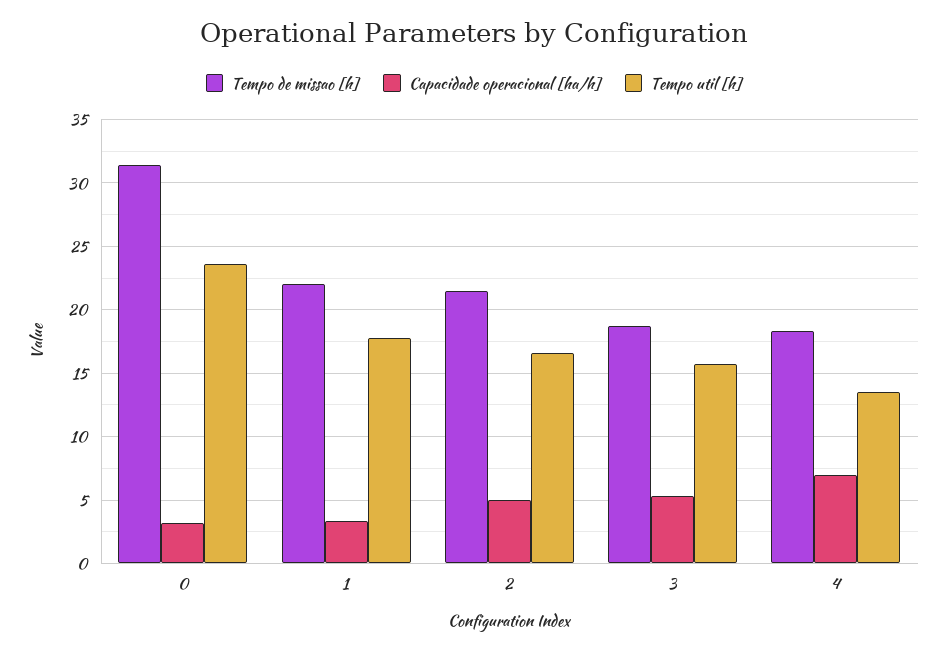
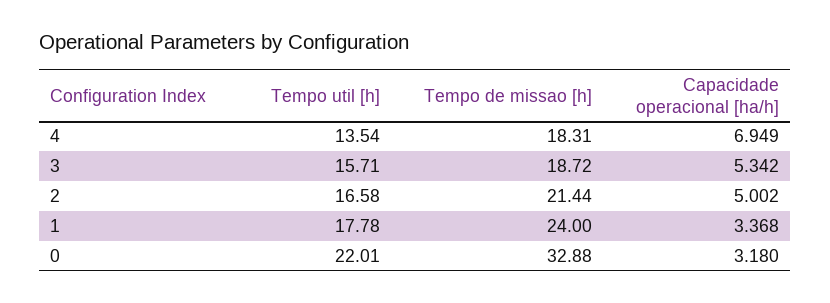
  {
    "Tempo de missao [h]": {
-     "0": 31.5,
+     "0": 32.88,
-     "1": 22,
+     "1": 24,
      "2": 21.44,
      "3": 18.72,
      "4": 18.31
    },
    "Capacidade operacional [ha/h]": {
      "0": 3.18,
      "1": 3.368,
      "2": 5.002,
      "3": 5.342,
      "4": 6.949
    },
    "Tempo util [h]": {
-     "0": 23.5,
+     "0": 22.01,
      "1": 17.78,
      "2": 16.58,
      "3": 15.71,
      "4": 13.54
    }
  }

